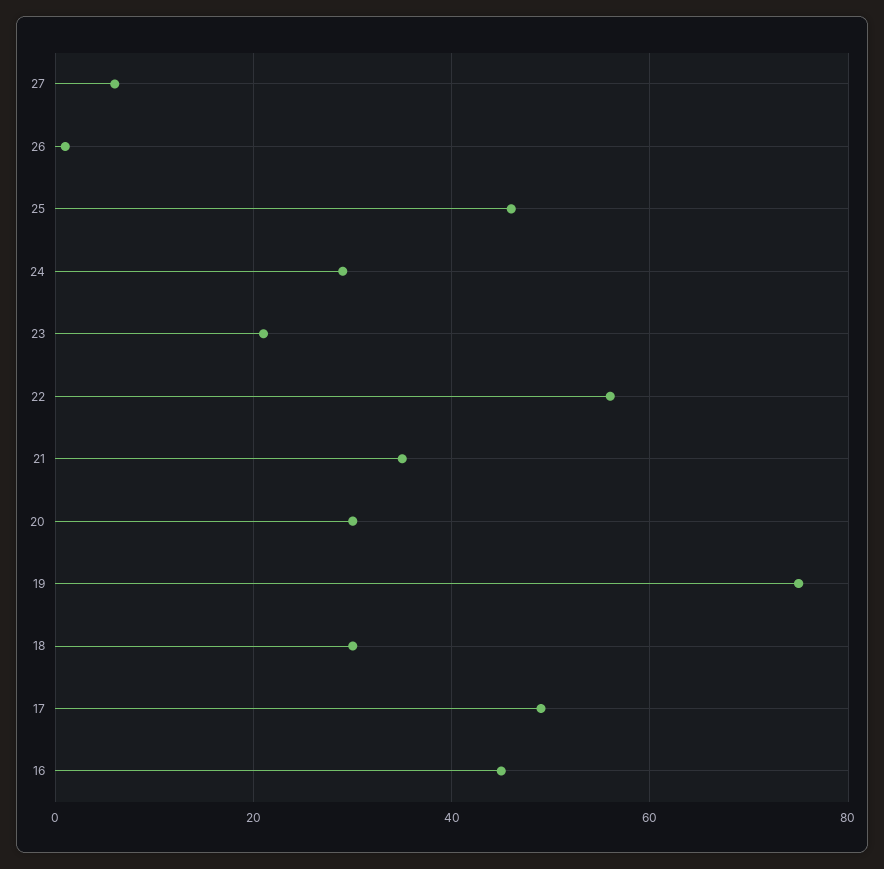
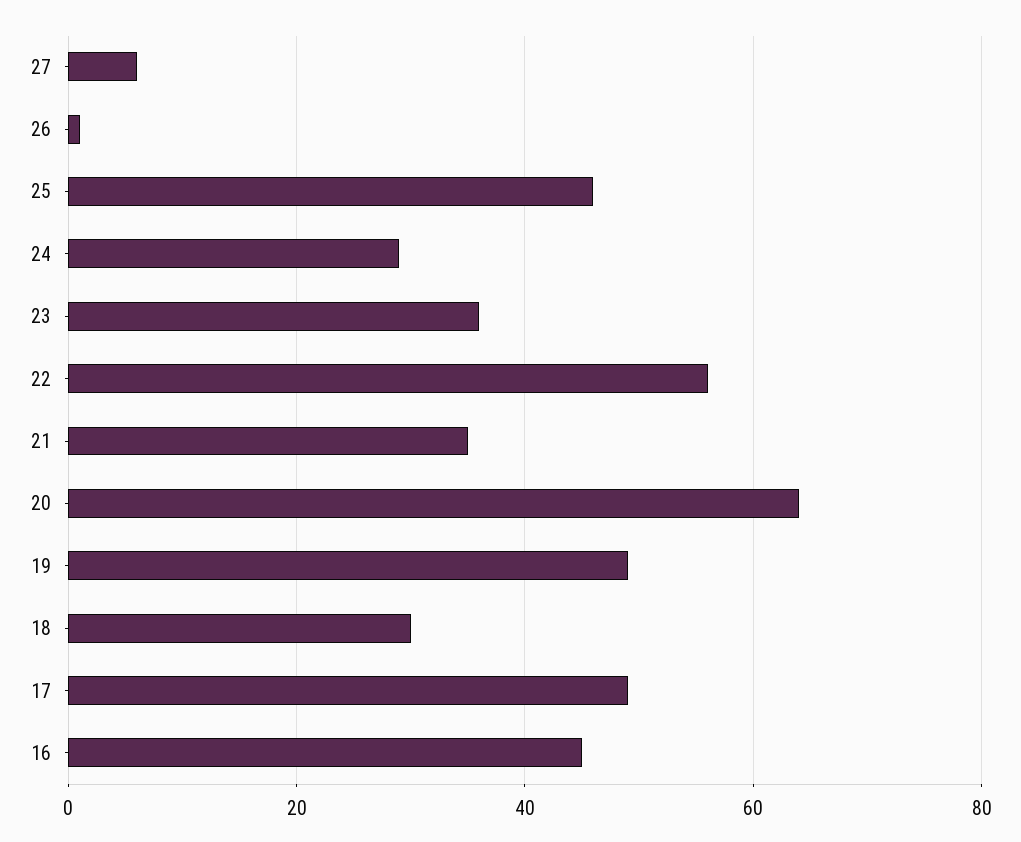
  {
    "27": 5,
    "26": 0,
    "25": 45,
    "24": 30,
-   "23": 20,
+   "23": 35,
    "22": 55,
    "21": 35,
-   "20": 30,
+   "20": 65,
-   "19": 75,
+   "19": 50,
    "18": 30,
    "17": 50,
    "16": 45
  }

